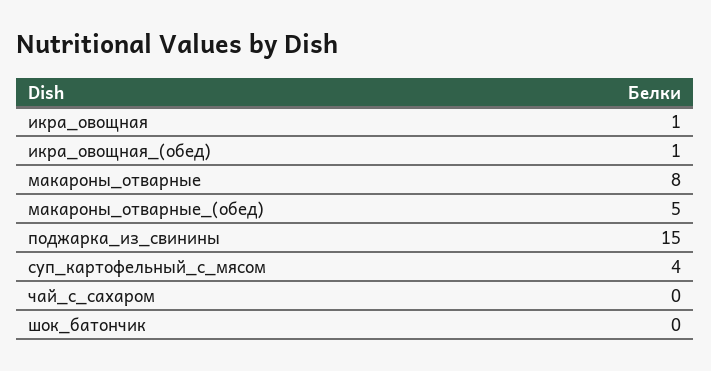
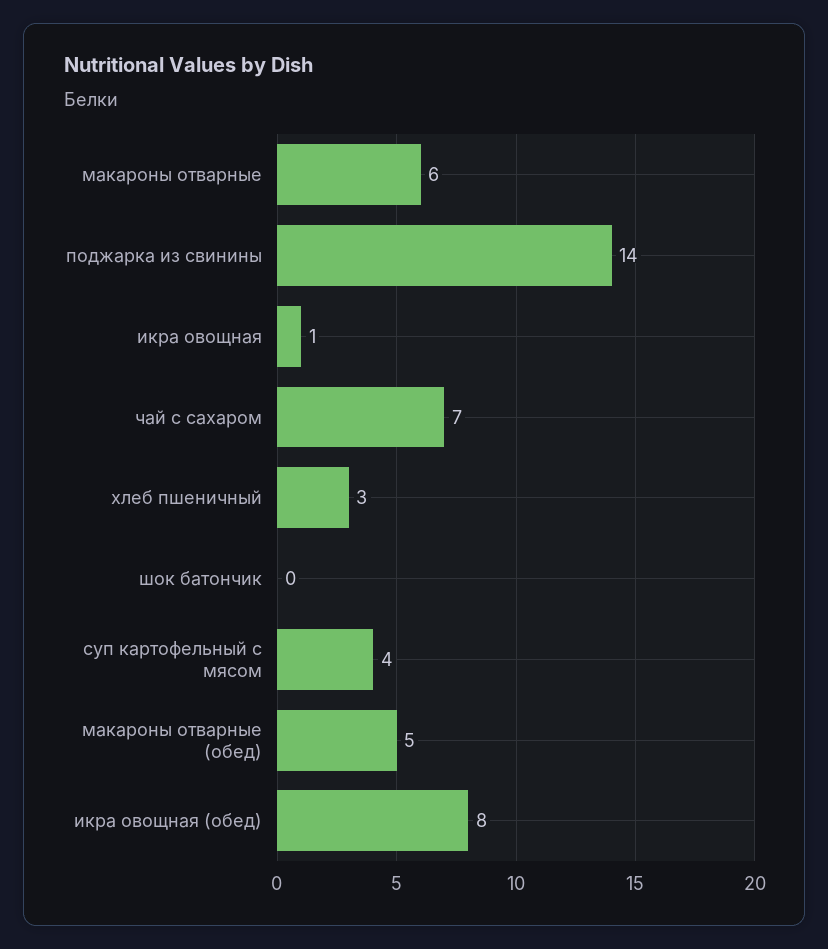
  {
    "икра_овощная": 1,
-   "икра_овощная_(обед)": 1,
+   "икра_овощная_(обед)": 8,
-   "макароны_отварные": 8,
+   "макароны_отварные": 6,
    "макароны_отварные_(обед)": 5,
-   "поджарка_из_свинины": 15,
+   "поджарка_из_свинины": 14,
    "суп_картофельный_с_мясом": 4,
-   "чай_с_сахаром": 0,
+   "чай_с_сахаром": 7,
-   "шок_батончик": 0
+   "шок_батончик": 0,
+   "хлеб пшеничный": 3
  }

